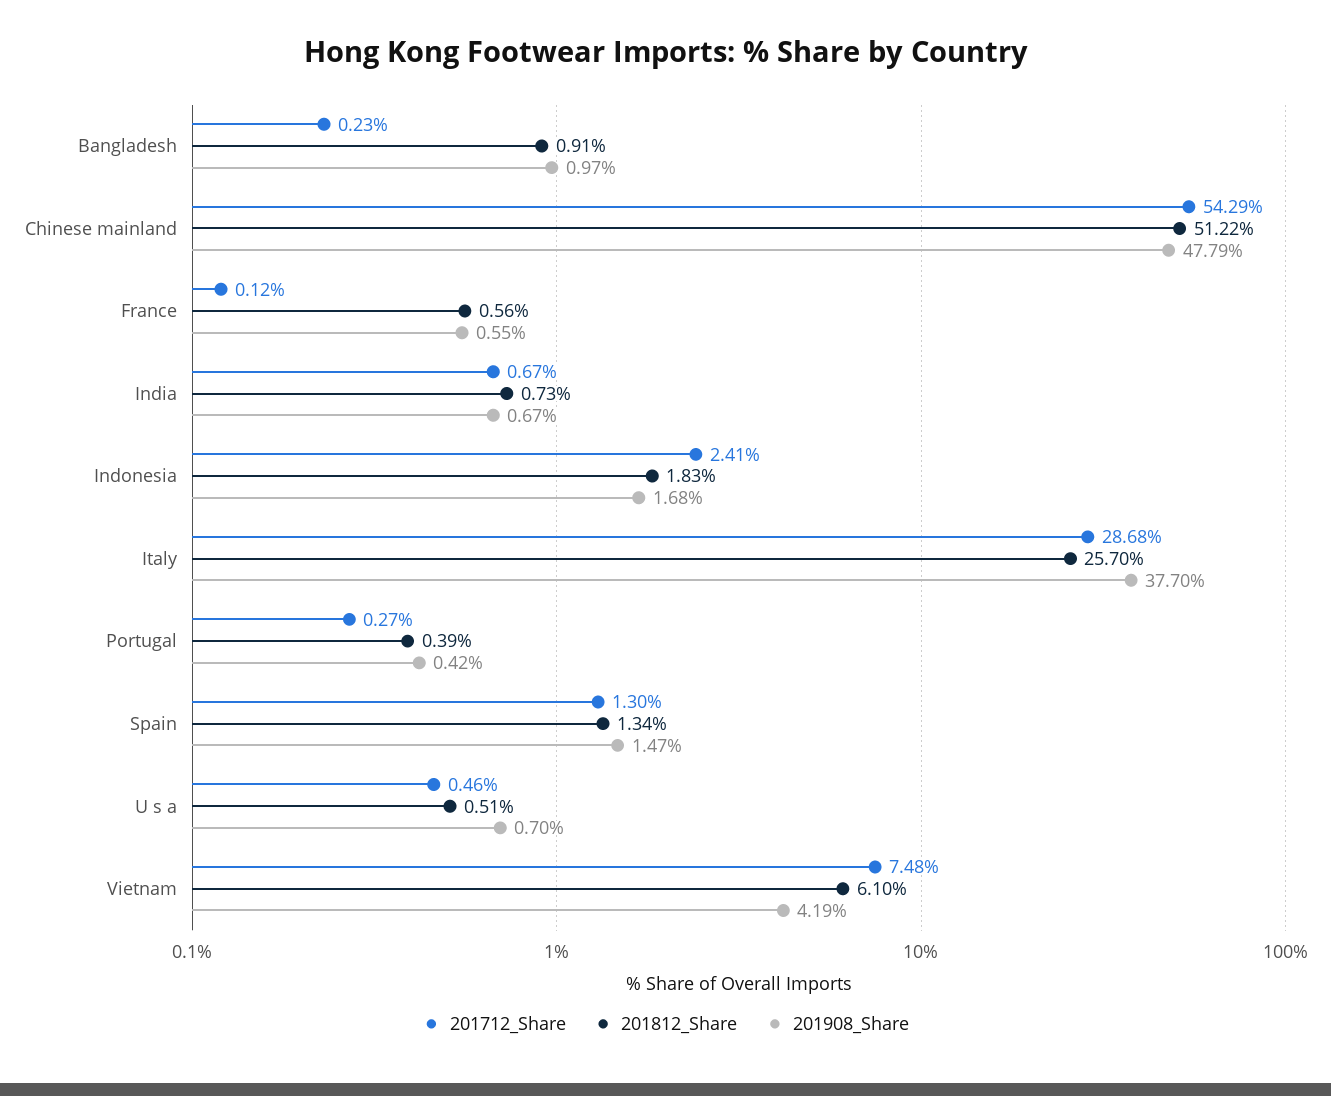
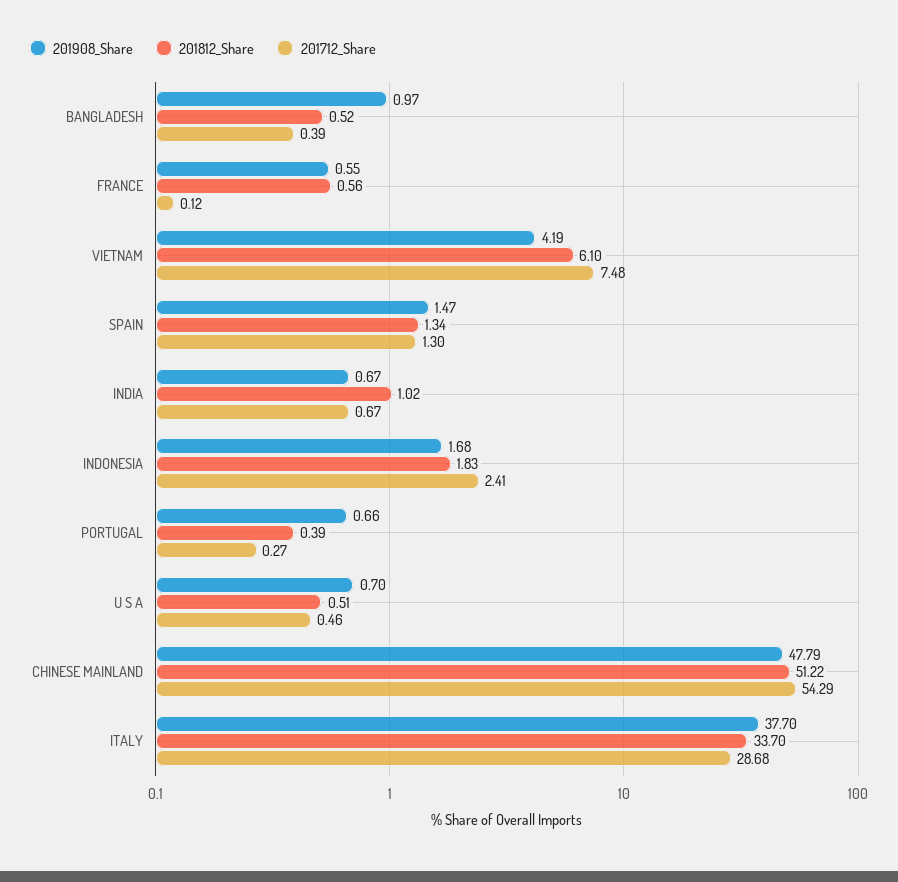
  {
    "201712_Share": {
-     "Bangladesh": 0.23,
+     "Bangladesh": 0.39,
      "Chinese mainland": 54.29,
      "France": 0.12,
      "India": 0.67,
      "Indonesia": 2.41,
      "Italy": 28.68,
      "Portugal": 0.27,
      "Spain": 1.3,
      "U s a": 0.46,
      "Vietnam": 7.48
    },
    "201812_Share": {
-     "Bangladesh": 0.91,
+     "Bangladesh": 0.52,
      "Chinese mainland": 51.22,
      "France": 0.56,
-     "India": 0.73,
+     "India": 1.02,
      "Indonesia": 1.83,
-     "Italy": 25.7,
+     "Italy": 33.7,
      "Portugal": 0.39,
      "Spain": 1.34,
      "U s a": 0.51,
      "Vietnam": 6.1
    },
    "201908_Share": {
      "Bangladesh": 0.97,
      "Chinese mainland": 47.79,
      "France": 0.55,
      "India": 0.67,
      "Indonesia": 1.68,
      "Italy": 37.7,
-     "Portugal": 0.42,
+     "Portugal": 0.66,
      "Spain": 1.47,
      "U s a": 0.7,
      "Vietnam": 4.19
    }
  }

